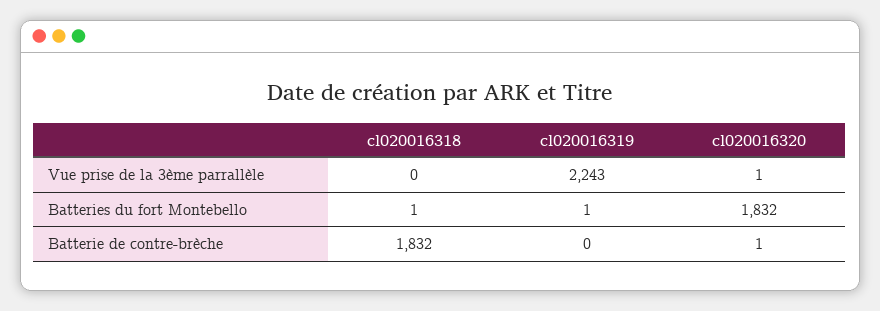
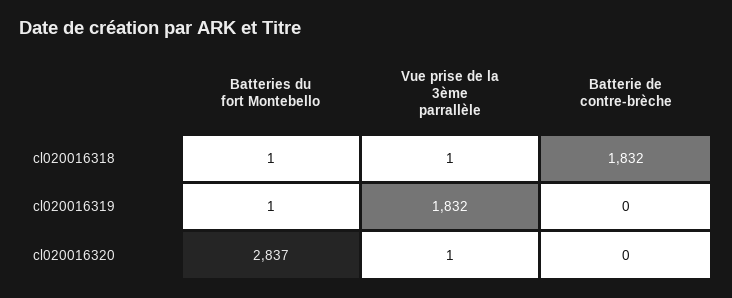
  {
    "cl020016318": {
-     "Vue prise de la 3ème parrallèle": 0,
+     "Vue prise de la 3ème parrallèle": 1,
      "Batteries du fort Montebello": 1,
      "Batterie de contre-brèche": 1832
    },
    "cl020016319": {
-     "Vue prise de la 3ème parrallèle": 2243,
+     "Vue prise de la 3ème parrallèle": 1832,
      "Batteries du fort Montebello": 1,
      "Batterie de contre-brèche": 0
    },
    "cl020016320": {
      "Vue prise de la 3ème parrallèle": 1,
-     "Batteries du fort Montebello": 1832,
+     "Batteries du fort Montebello": 2837,
-     "Batterie de contre-brèche": 1
+     "Batterie de contre-brèche": 0
    }
  }

